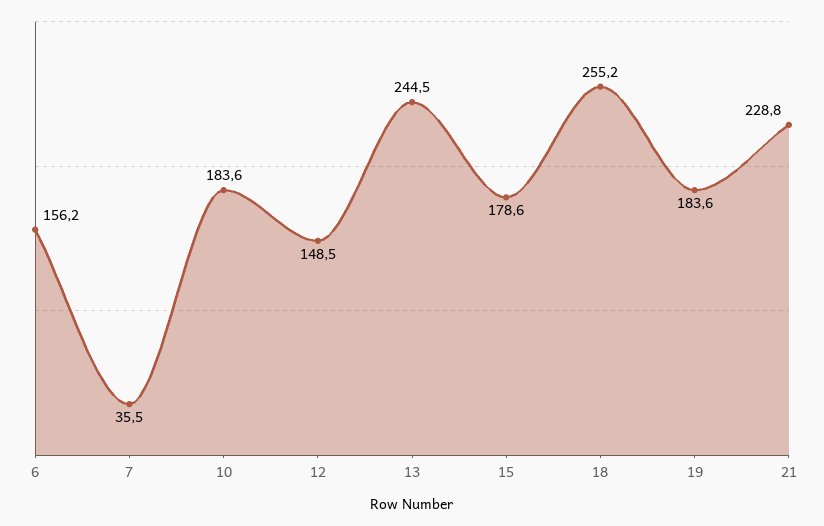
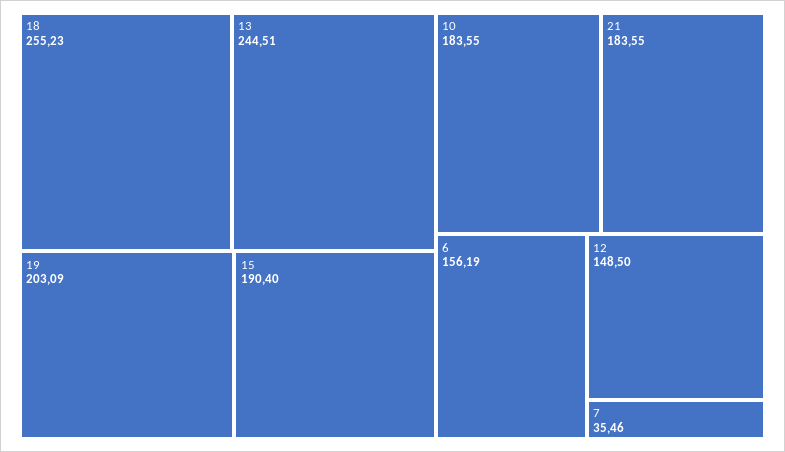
  {
    "6": 156.19,
    "7": 35.46,
    "10": 183.55,
    "12": 148.5,
    "13": 244.51,
-   "15": 178.6,
+   "15": 190.4,
    "18": 255.23,
-   "19": 183.6,
+   "19": 203.09,
-   "21": 228.8
+   "21": 183.55
  }

